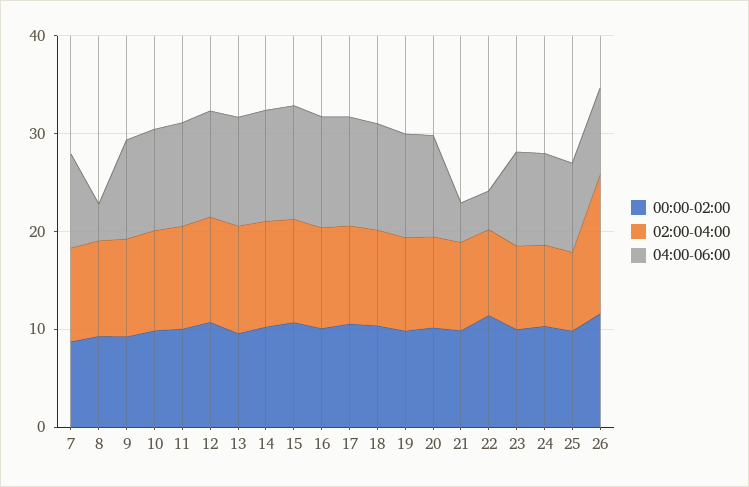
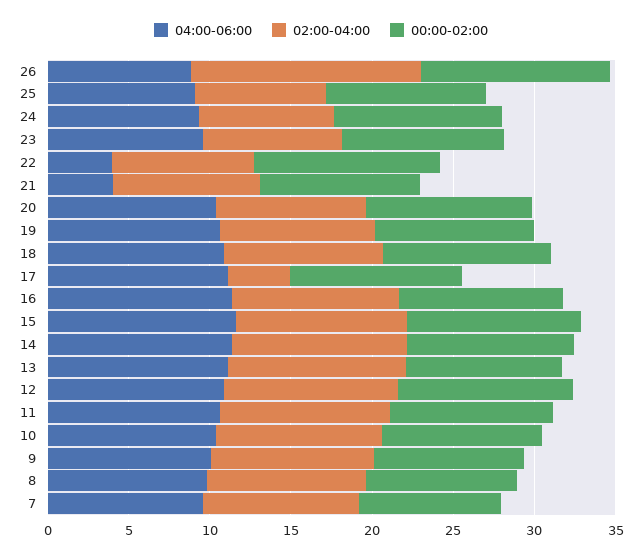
  {
    "00:00-02:00": {
      "7": 9,
      "8": 9,
      "9": 9,
      "10": 10,
      "11": 10,
      "12": 11,
      "13": 10,
      "14": 10,
      "15": 11,
      "16": 10,
      "17": 11,
      "18": 10,
      "19": 10,
      "20": 10,
      "21": 10,
      "22": 11,
      "23": 10,
      "24": 10,
      "25": 10,
      "26": 12
    },
    "02:00-04:00": {
      "7": 10,
      "8": 10,
      "9": 10,
      "10": 10,
      "11": 11,
      "12": 11,
      "13": 11,
      "14": 11,
      "15": 11,
      "16": 10,
-     "17": 10,
+     "17": 4,
      "18": 10,
      "19": 10,
      "20": 9,
      "21": 9,
      "22": 9,
      "23": 9,
      "24": 8,
      "25": 8,
      "26": 14
    },
    "04:00-06:00": {
      "7": 10,
-     "8": 4,
+     "8": 10,
      "9": 10,
      "10": 10,
      "11": 11,
      "12": 11,
      "13": 11,
      "14": 11,
      "15": 12,
      "16": 11,
      "17": 11,
      "18": 11,
      "19": 11,
      "20": 10,
      "21": 4,
      "22": 4,
      "23": 10,
      "24": 9,
      "25": 9,
      "26": 9
    }
  }

